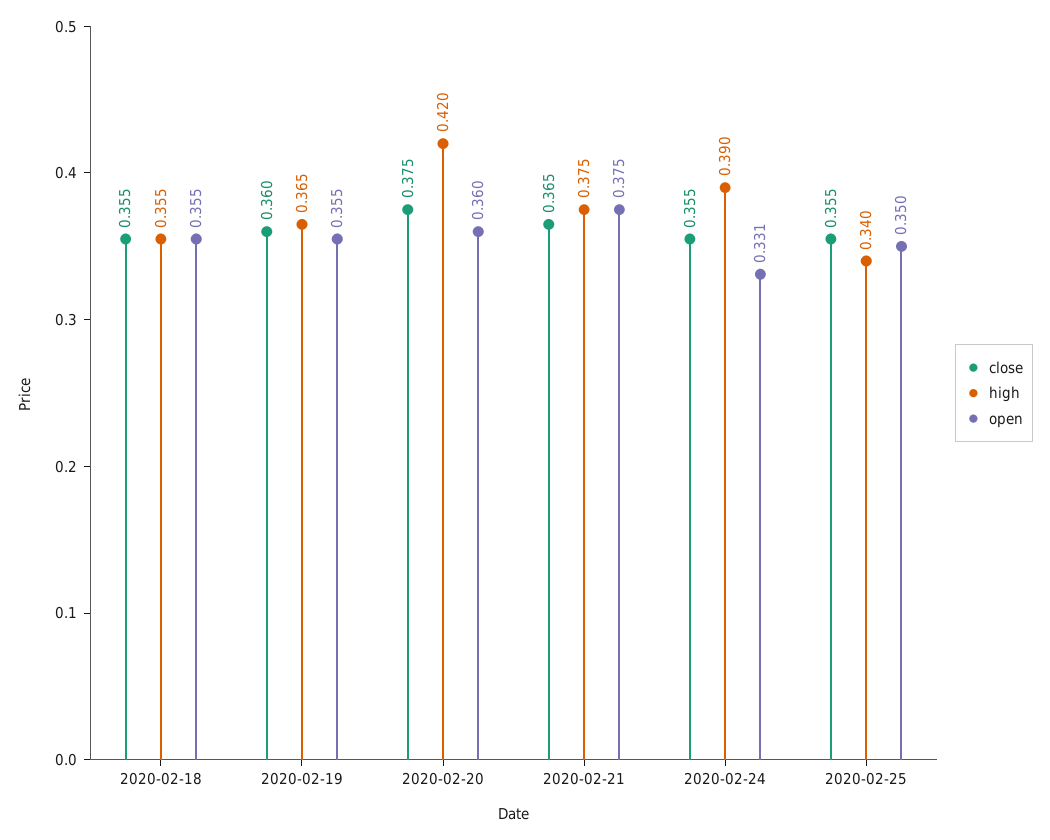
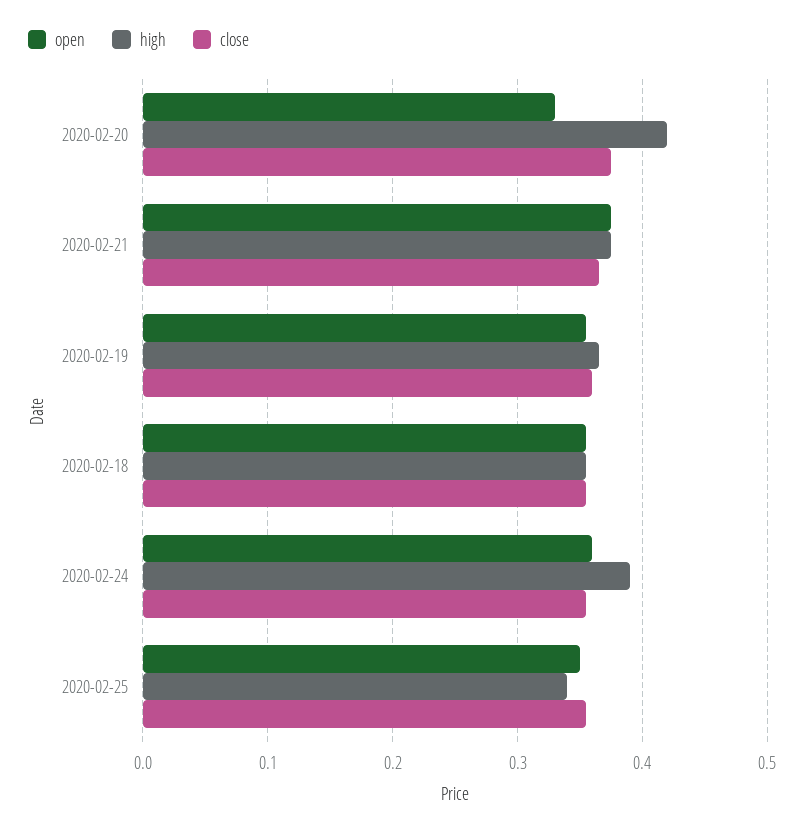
  {
    "close": {
      "2020-02-18": 0.355,
      "2020-02-19": 0.36,
      "2020-02-20": 0.375,
      "2020-02-21": 0.365,
      "2020-02-24": 0.355,
      "2020-02-25": 0.355
    },
    "high": {
      "2020-02-18": 0.355,
      "2020-02-19": 0.365,
      "2020-02-20": 0.42,
      "2020-02-21": 0.375,
      "2020-02-24": 0.39,
      "2020-02-25": 0.34
    },
    "open": {
      "2020-02-18": 0.355,
      "2020-02-19": 0.355,
-     "2020-02-20": 0.36,
+     "2020-02-20": 0.33,
      "2020-02-21": 0.375,
-     "2020-02-24": 0.331,
+     "2020-02-24": 0.36,
      "2020-02-25": 0.35
    }
  }

